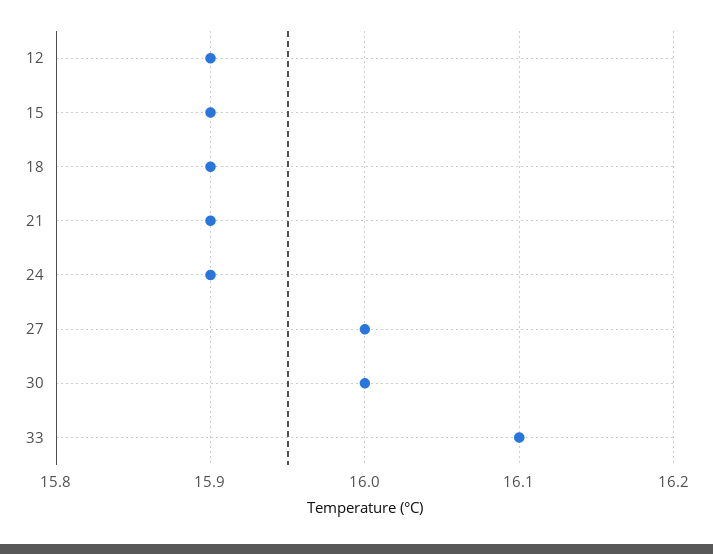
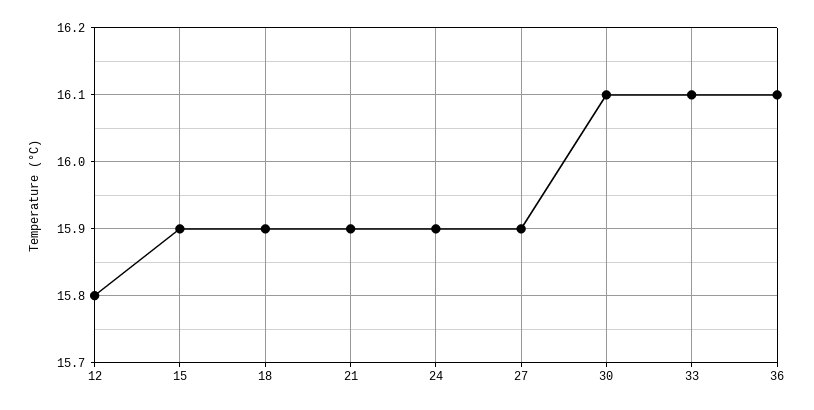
  {
-   "12": 15.9,
+   "12": 15.8,
    "15": 15.9,
    "18": 15.9,
    "21": 15.9,
    "24": 15.9,
-   "27": 16,
+   "27": 15.9,
-   "30": 16,
+   "30": 16.1,
-   "33": 16.1
+   "33": 16.1,
+   "36": 16.1
  }

